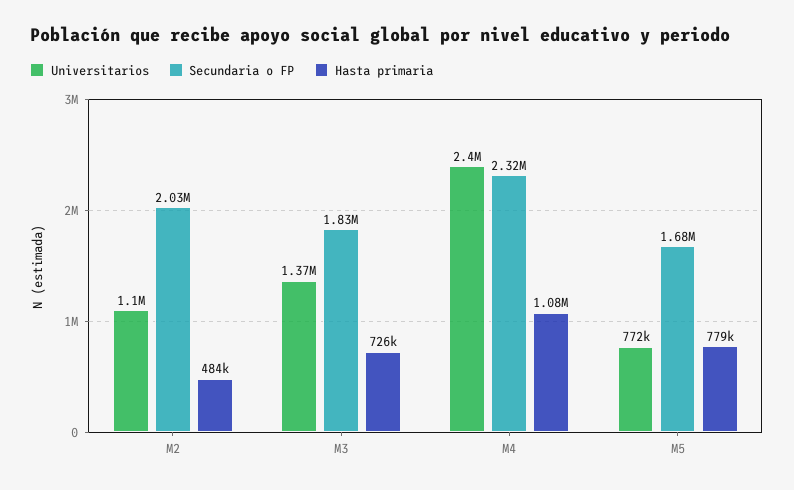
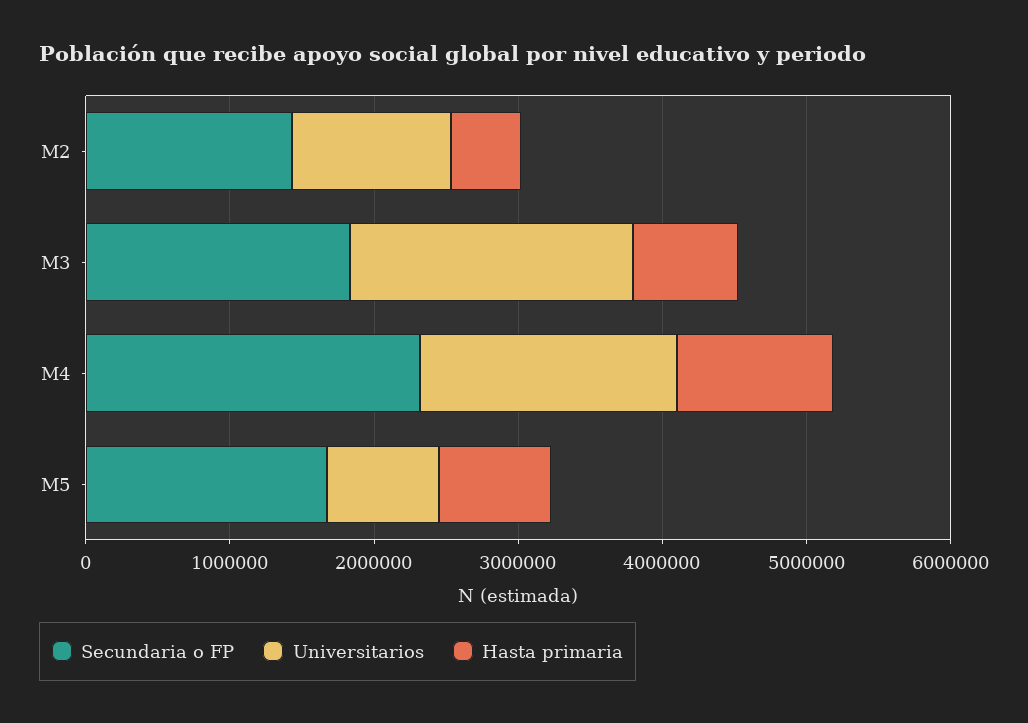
  {
    "Universitarios": {
      "M2": 1100000,
-     "M3": 1370000,
+     "M3": 2000000,
-     "M4": 2400000,
+     "M4": 1800000,
      "M5": 772000
    },
    "Secundaria o FP": {
-     "M2": 2030000,
+     "M2": 1400000,
      "M3": 1830000,
      "M4": 2320000,
      "M5": 1680000
    },
    "Hasta primaria": {
      "M2": 484000,
      "M3": 726000,
      "M4": 1080000,
      "M5": 779000
    }
  }

